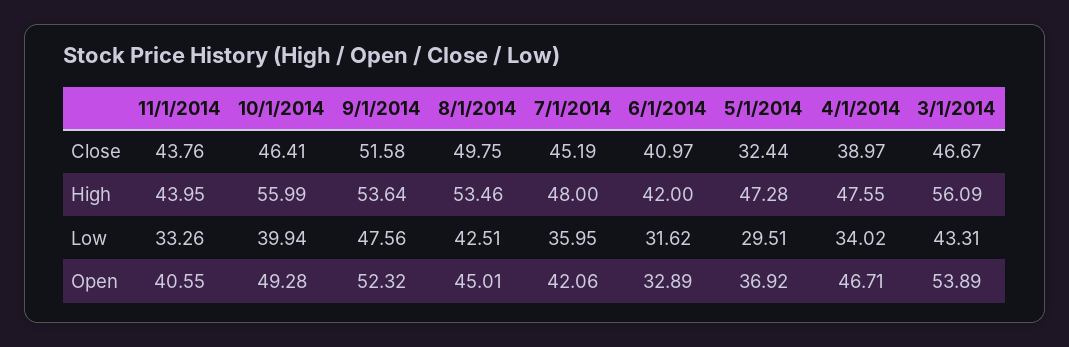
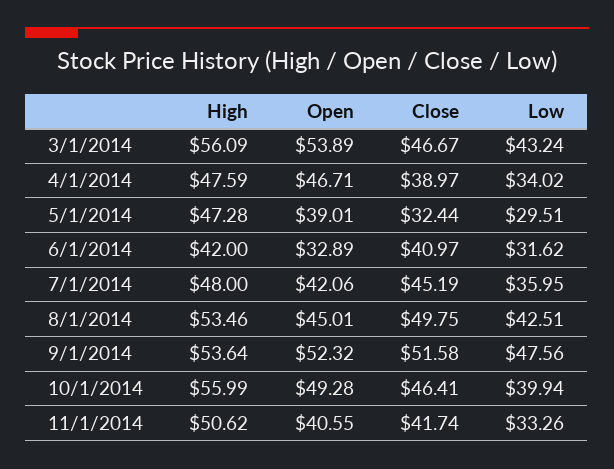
  {
    "11/1/2014": {
-     "Close": 43.76,
+     "Close": 41.74,
-     "High": 43.95,
+     "High": 50.62,
      "Low": 33.26,
      "Open": 40.55
    },
    "10/1/2014": {
      "Close": 46.41,
      "High": 55.99,
      "Low": 39.94,
      "Open": 49.28
    },
    "9/1/2014": {
      "Close": 51.58,
      "High": 53.64,
      "Low": 47.56,
      "Open": 52.32
    },
    "8/1/2014": {
      "Close": 49.75,
      "High": 53.46,
      "Low": 42.51,
      "Open": 45.01
    },
    "7/1/2014": {
      "Close": 45.19,
      "High": 48,
      "Low": 35.95,
      "Open": 42.06
    },
    "6/1/2014": {
      "Close": 40.97,
      "High": 42,
      "Low": 31.62,
      "Open": 32.89
    },
    "5/1/2014": {
      "Close": 32.44,
      "High": 47.28,
      "Low": 29.51,
-     "Open": 36.92
+     "Open": 39.01
    },
    "4/1/2014": {
      "Close": 38.97,
-     "High": 47.55,
+     "High": 47.59,
      "Low": 34.02,
      "Open": 46.71
    },
    "3/1/2014": {
      "Close": 46.67,
      "High": 56.09,
-     "Low": 43.31,
+     "Low": 43.24,
      "Open": 53.89
    }
  }

